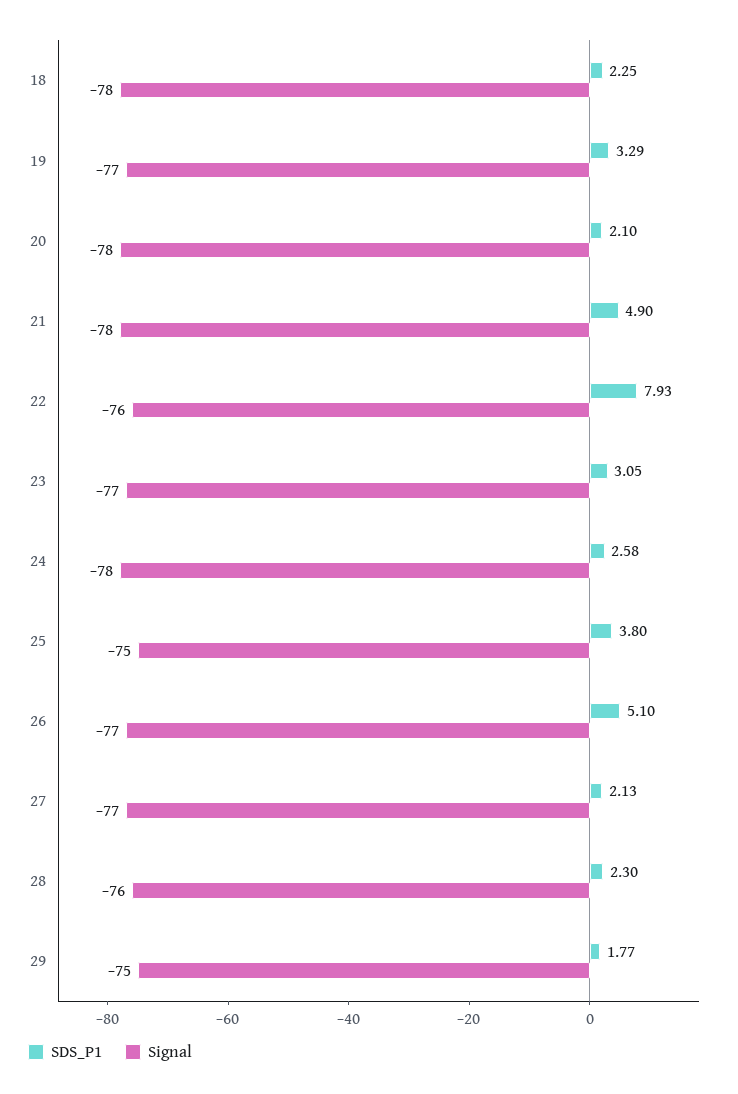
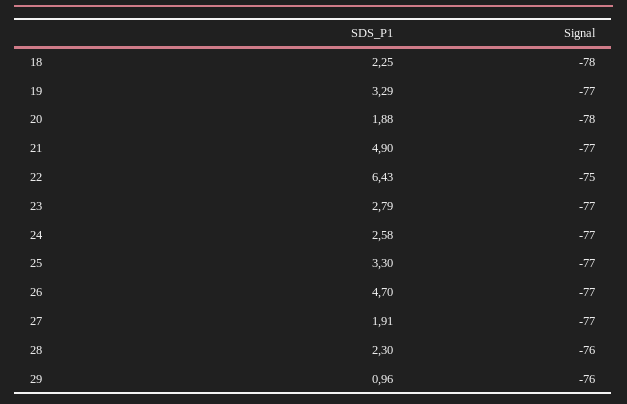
  {
    "SDS_P1": {
      "18": 2.25,
      "19": 3.29,
-     "20": 2.1,
+     "20": 1.88,
      "21": 4.9,
-     "22": 7.93,
+     "22": 6.43,
-     "23": 3.05,
+     "23": 2.79,
      "24": 2.58,
-     "25": 3.8,
+     "25": 3.3,
-     "26": 5.1,
+     "26": 4.7,
-     "27": 2.13,
+     "27": 1.91,
      "28": 2.3,
-     "29": 1.77
+     "29": 0.96
    },
    "Signal": {
      "18": -78,
      "19": -77,
      "20": -78,
-     "21": -78,
+     "21": -77,
-     "22": -76,
+     "22": -75,
      "23": -77,
-     "24": -78,
+     "24": -77,
-     "25": -75,
+     "25": -77,
      "26": -77,
      "27": -77,
      "28": -76,
-     "29": -75
+     "29": -76
    }
  }

